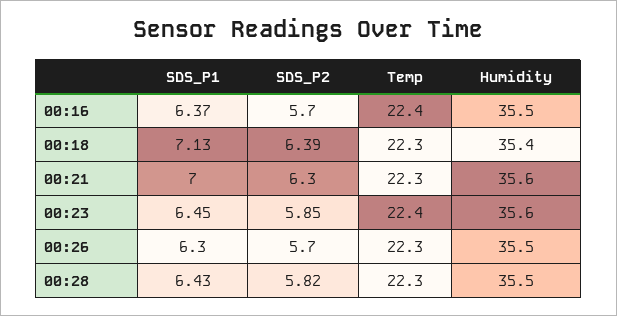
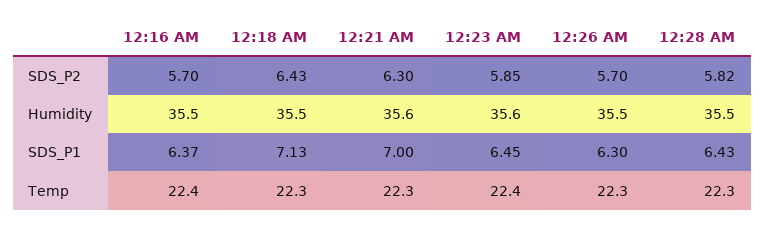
  {
    "SDS_P1": {
      "00:16": 6.37,
      "00:18": 7.13,
      "00:21": 7,
      "00:23": 6.45,
      "00:26": 6.3,
      "00:28": 6.43
    },
    "SDS_P2": {
      "00:16": 5.7,
-     "00:18": 6.39,
+     "00:18": 6.43,
      "00:21": 6.3,
      "00:23": 5.85,
      "00:26": 5.7,
      "00:28": 5.82
    },
    "Temp": {
      "00:16": 22.4,
      "00:18": 22.3,
      "00:21": 22.3,
      "00:23": 22.4,
      "00:26": 22.3,
      "00:28": 22.3
    },
    "Humidity": {
      "00:16": 35.5,
-     "00:18": 35.4,
+     "00:18": 35.5,
      "00:21": 35.6,
      "00:23": 35.6,
      "00:26": 35.5,
      "00:28": 35.5
    }
  }

